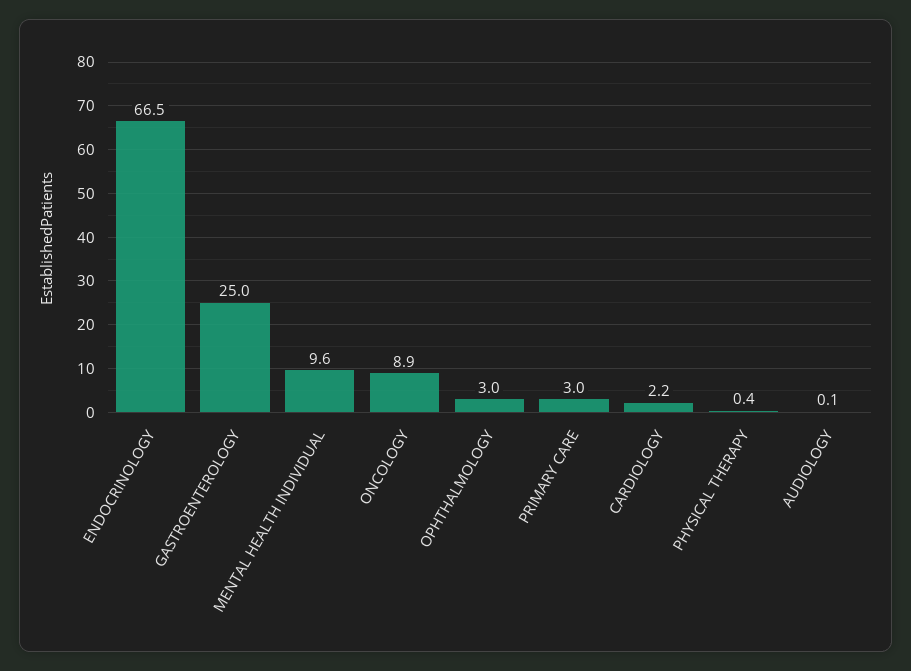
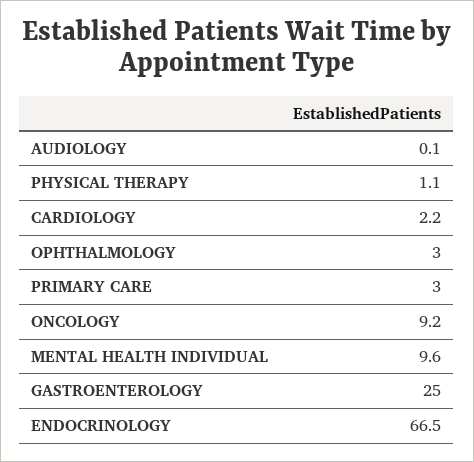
  {
    "ENDOCRINOLOGY": 66.5,
    "GASTROENTEROLOGY": 25,
    "MENTAL HEALTH INDIVIDUAL": 9.6,
-   "ONCOLOGY": 8.9,
+   "ONCOLOGY": 9.2,
    "OPHTHALMOLOGY": 3,
    "PRIMARY CARE": 3,
    "CARDIOLOGY": 2.2,
-   "PHYSICAL THERAPY": 0.4,
+   "PHYSICAL THERAPY": 1.1,
    "AUDIOLOGY": 0.1
  }

